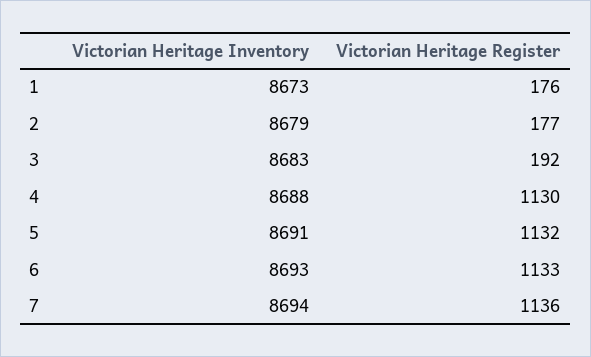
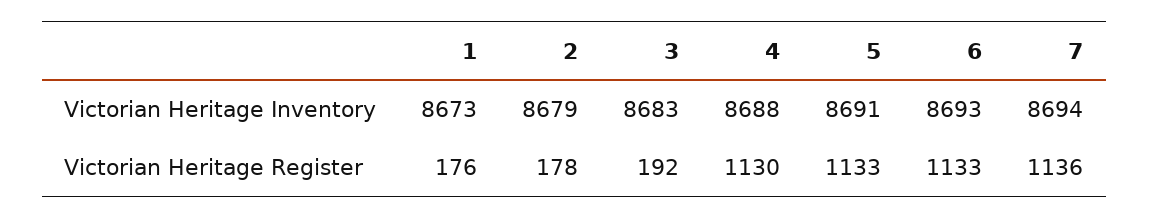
  {
    "Victorian Heritage Inventory": {
      "1": 8673,
      "2": 8679,
      "3": 8683,
      "4": 8688,
      "5": 8691,
      "6": 8693,
      "7": 8694
    },
    "Victorian Heritage Register": {
      "1": 176,
-     "2": 177,
+     "2": 178,
      "3": 192,
      "4": 1130,
-     "5": 1132,
+     "5": 1133,
      "6": 1133,
      "7": 1136
    }
  }

